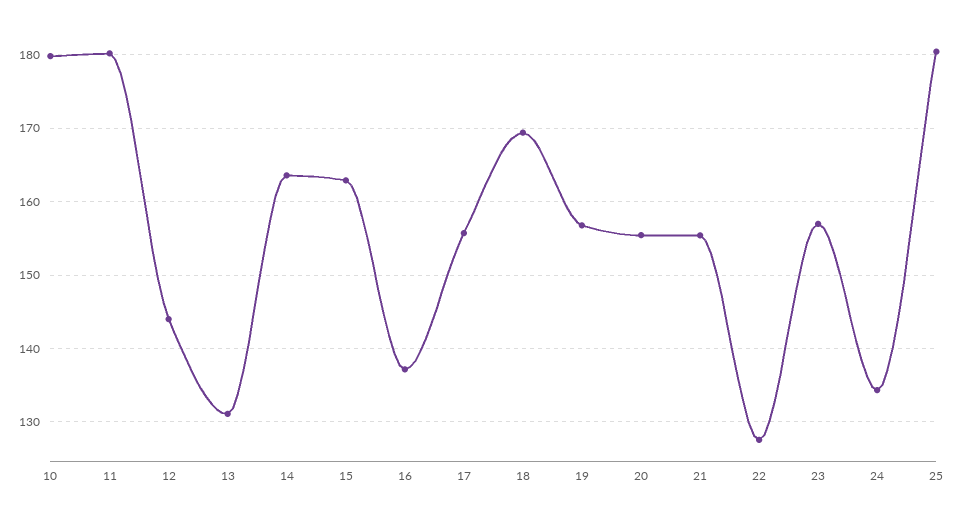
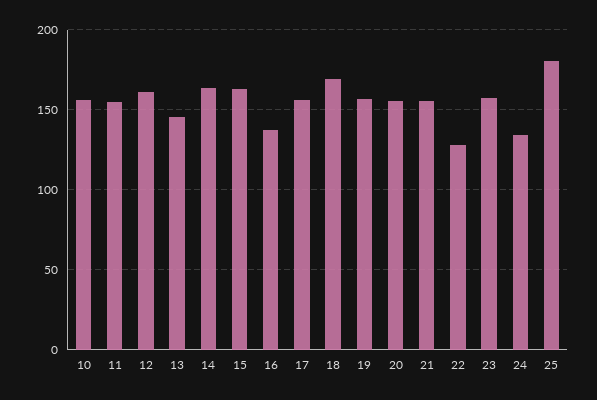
  {
-   "10": 180,
+   "10": 155,
-   "11": 180,
+   "11": 155,
-   "12": 144,
+   "12": 160,
-   "13": 131,
+   "13": 145,
    "14": 164,
    "15": 163,
    "16": 137,
    "17": 156,
    "18": 169,
    "19": 157,
    "20": 155,
    "21": 155,
    "22": 128,
    "23": 157,
    "24": 134,
    "25": 180
  }

